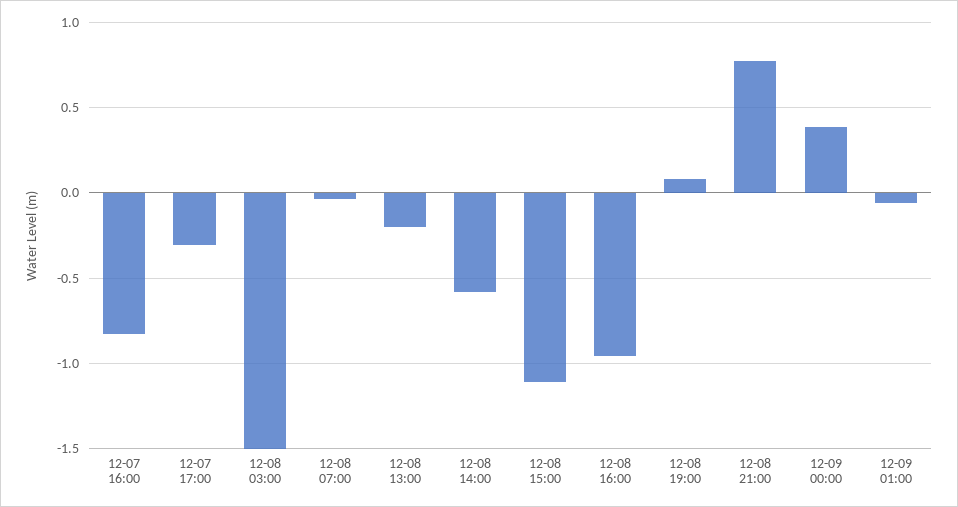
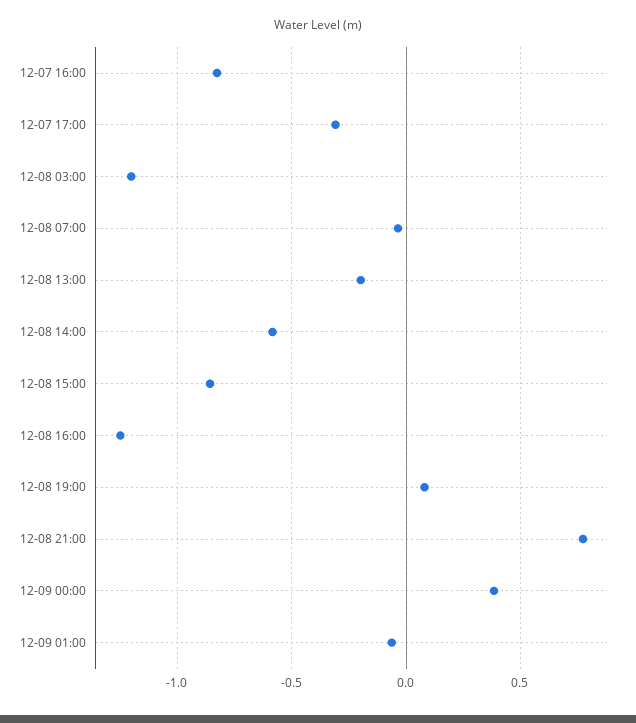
  {
    "12-07 16:00": -0.85,
    "12-07 17:00": -0.3,
-   "12-08 03:00": -1.5,
+   "12-08 03:00": -1.2,
    "12-08 07:00": -0.05,
    "12-08 13:00": -0.2,
    "12-08 14:00": -0.6,
-   "12-08 15:00": -1.1,
+   "12-08 15:00": -0.85,
-   "12-08 16:00": -0.95,
+   "12-08 16:00": -1.25,
    "12-08 19:00": 0.1,
    "12-08 21:00": 0.75,
    "12-09 00:00": 0.4,
    "12-09 01:00": -0.05
  }

